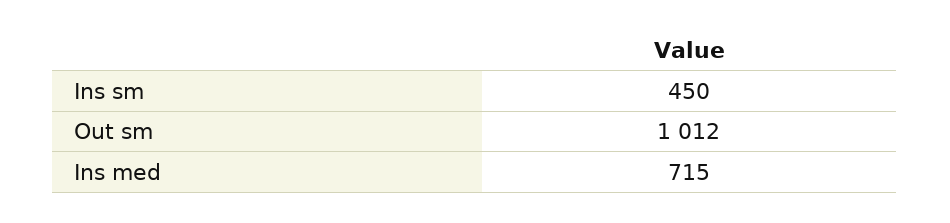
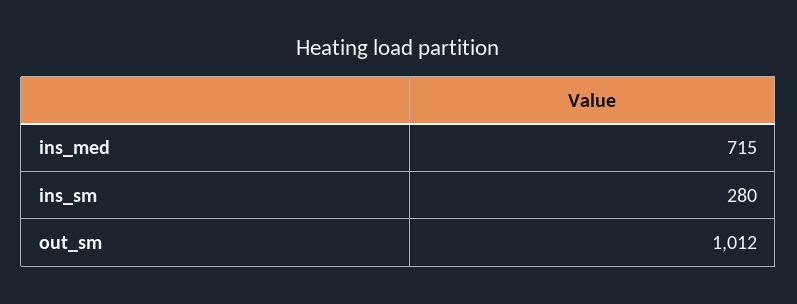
  {
-   "Ins sm": 450,
+   "Ins sm": 280,
    "Out sm": 1012,
    "Ins med": 715
  }

